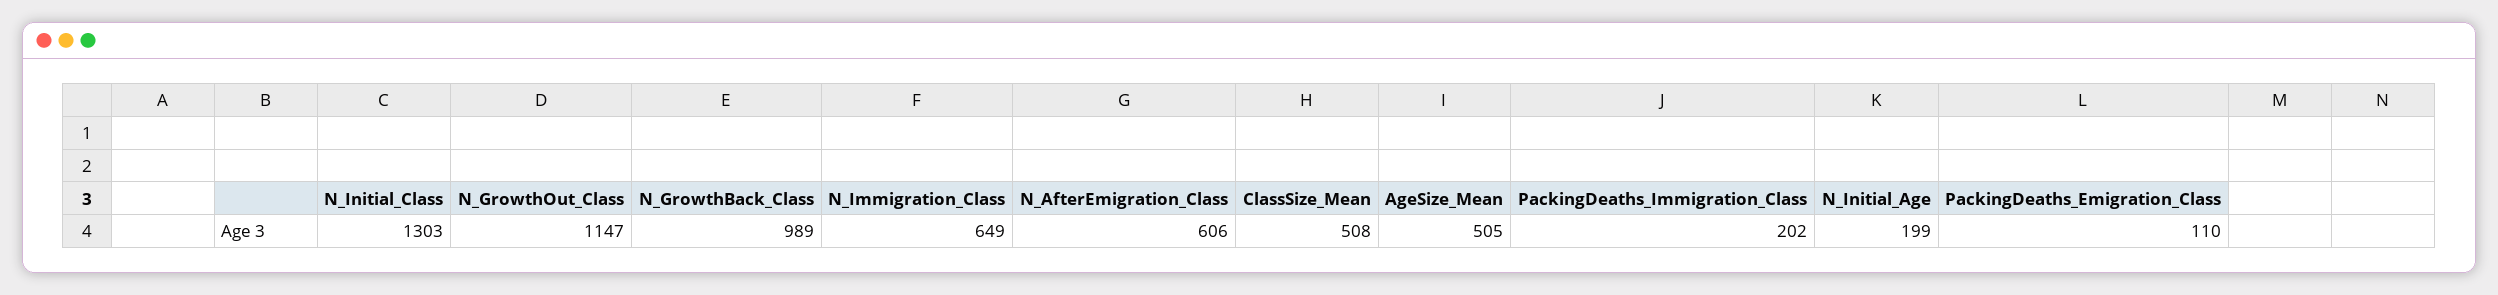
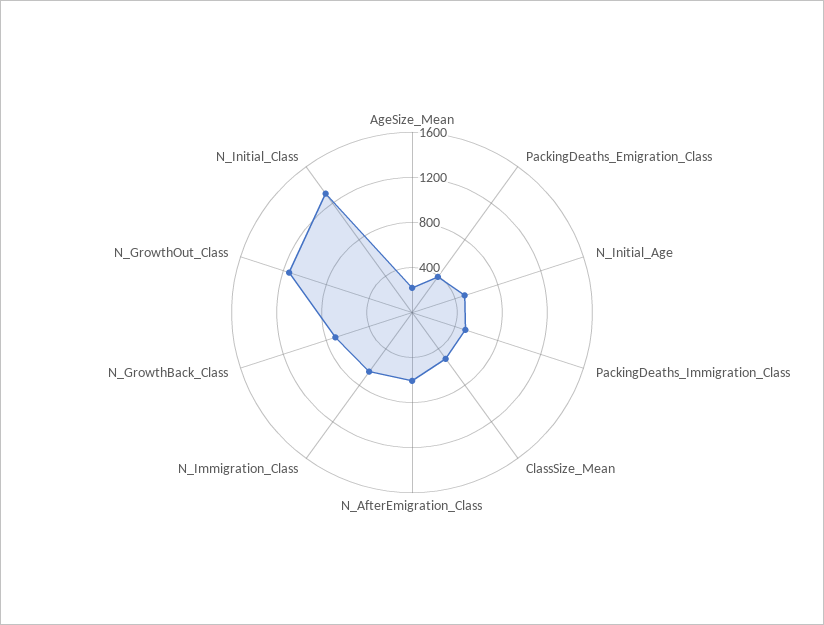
  {
    "N_Initial_Class": 1303,
    "N_GrowthOut_Class": 1147,
-   "N_GrowthBack_Class": 989,
+   "N_GrowthBack_Class": 700,
    "N_Immigration_Class": 649,
    "N_AfterEmigration_Class": 606,
    "ClassSize_Mean": 508,
-   "AgeSize_Mean": 505,
+   "AgeSize_Mean": 200,
-   "PackingDeaths_Immigration_Class": 202,
+   "PackingDeaths_Immigration_Class": 500,
-   "N_Initial_Age": 199,
+   "N_Initial_Age": 500,
-   "PackingDeaths_Emigration_Class": 110
+   "PackingDeaths_Emigration_Class": 400
  }

